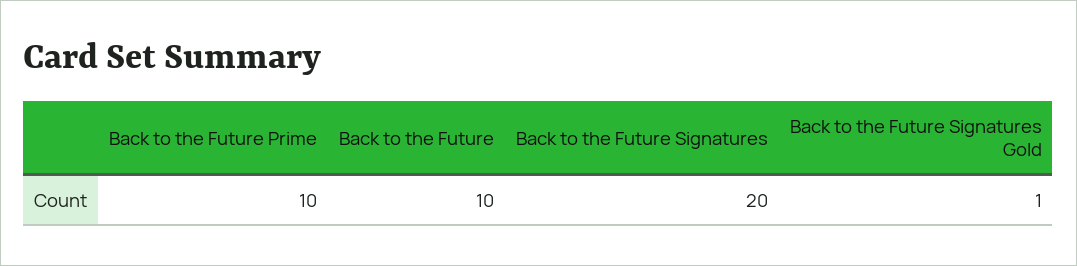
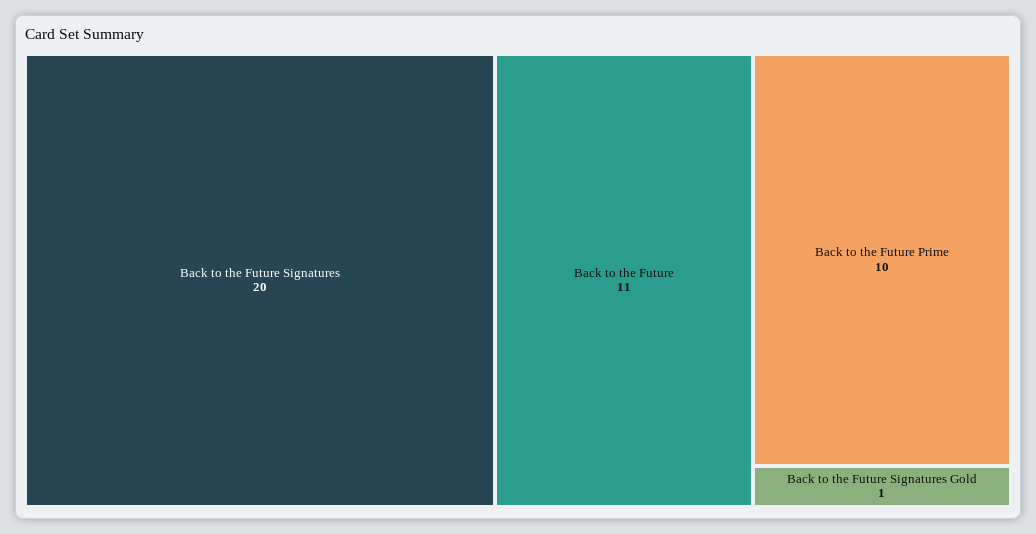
  {
    "Back to the Future Prime": 10,
-   "Back to the Future": 10,
+   "Back to the Future": 11,
    "Back to the Future Signatures": 20,
    "Back to the Future Signatures Gold": 1
  }

